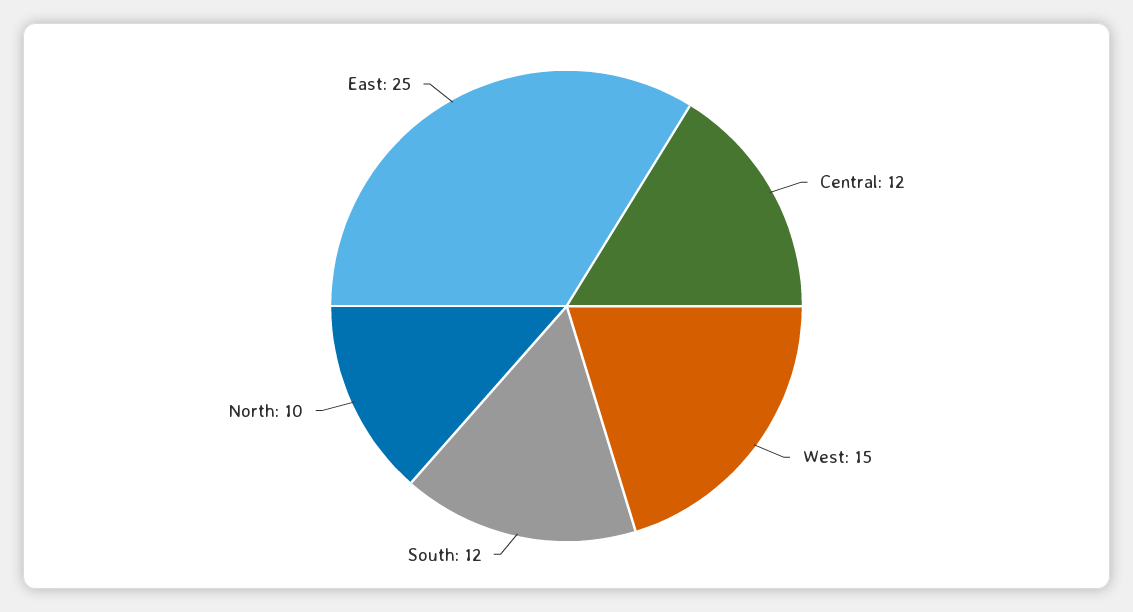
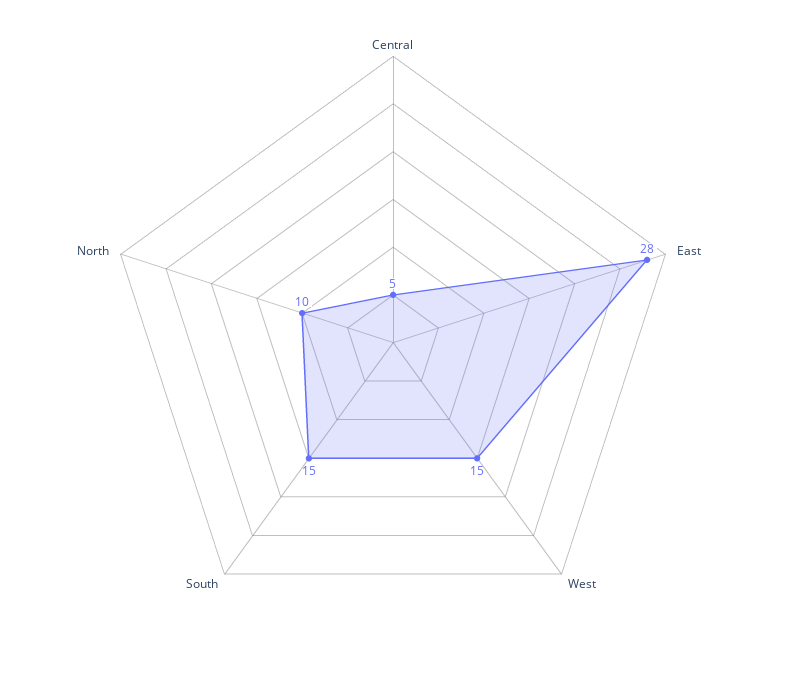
  {
-   "Central": 12,
+   "Central": 5,
    "West": 15,
-   "South": 12,
+   "South": 15,
    "North": 10,
-   "East": 25
+   "East": 28
  }

